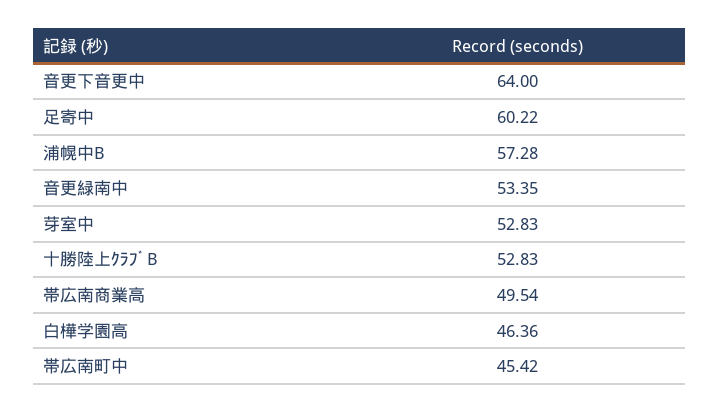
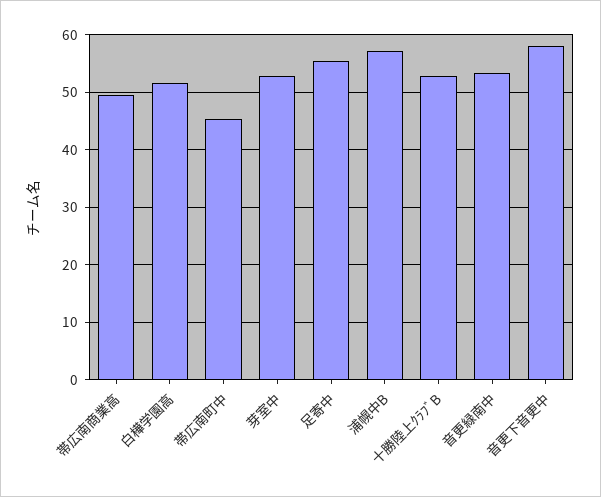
  {
-   "音更下音更中": 64,
+   "音更下音更中": 58,
-   "足寄中": 60.22,
+   "足寄中": 56,
    "浦幌中B": 57.28,
    "音更緑南中": 53.35,
    "芽室中": 52.83,
    "十勝陸上ｸﾗﾌﾞB": 52.83,
    "帯広南商業高": 49.54,
-   "白樺学園高": 46.36,
+   "白樺学園高": 52,
    "帯広南町中": 45.42
  }

